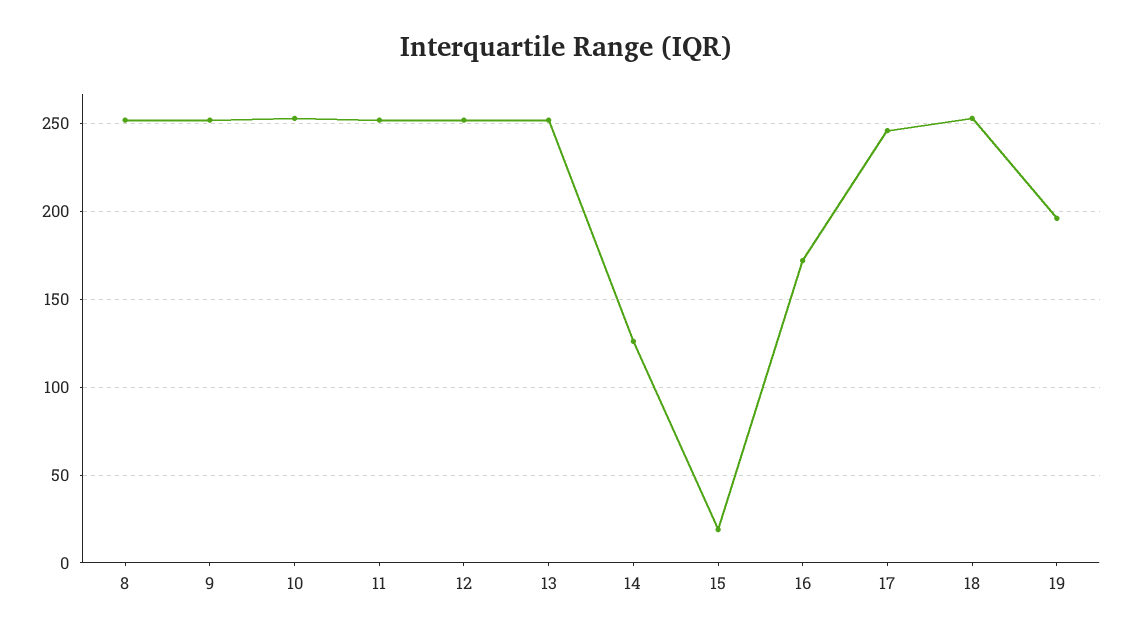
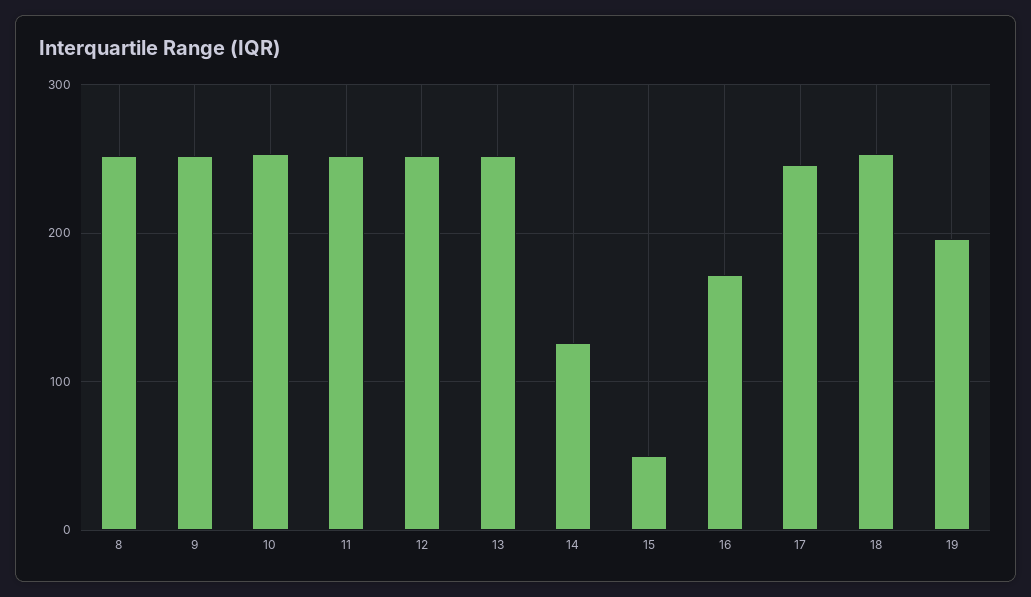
  {
    "8": 250,
    "9": 250,
    "10": 255,
    "11": 250,
    "12": 250,
    "13": 250,
    "14": 125,
-   "15": 20,
+   "15": 50,
    "16": 170,
    "17": 245,
    "18": 255,
    "19": 195
  }

